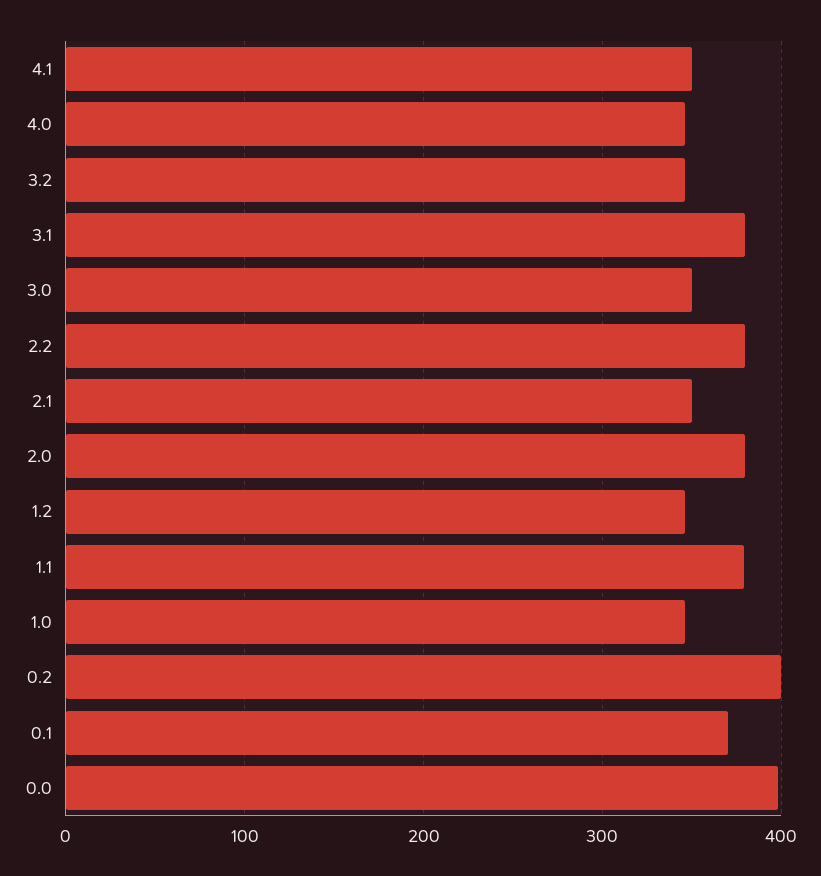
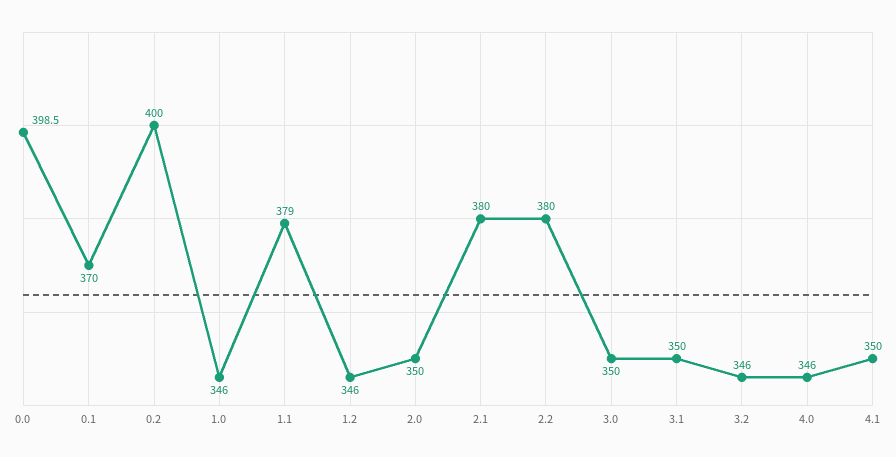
  {
    "4.1": 350,
    "4.0": 346,
    "3.2": 346,
-   "3.1": 380,
+   "3.1": 350,
    "3.0": 350,
    "2.2": 380,
-   "2.1": 350,
+   "2.1": 380,
-   "2.0": 380,
+   "2.0": 350,
    "1.2": 346,
    "1.1": 379,
    "1.0": 346,
    "0.2": 400,
    "0.1": 370,
    "0.0": 398.5
  }

